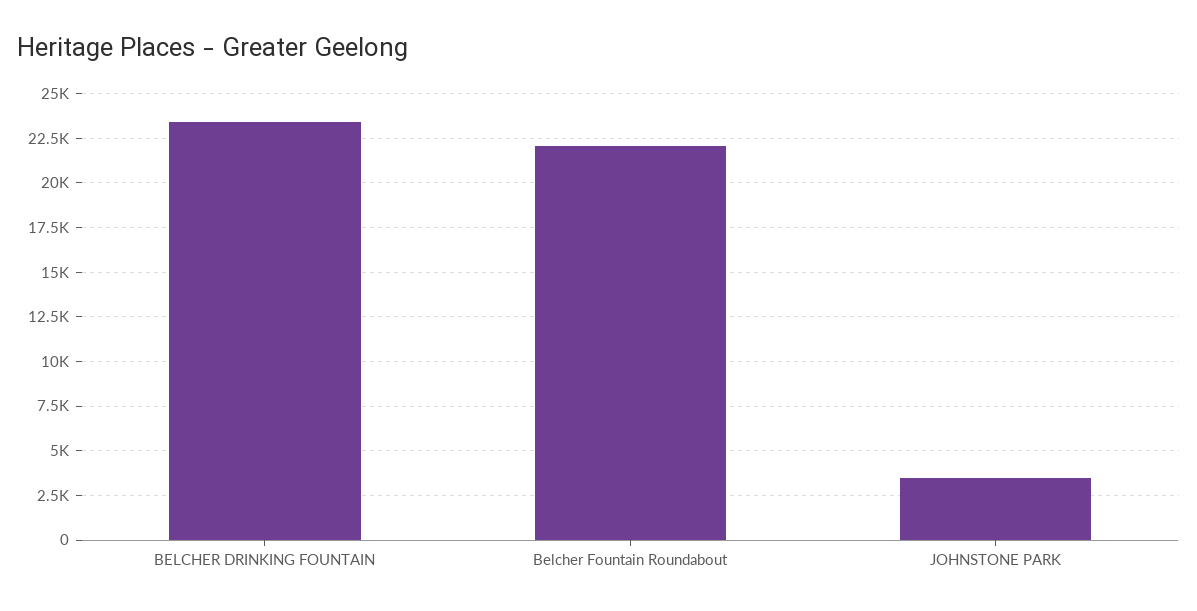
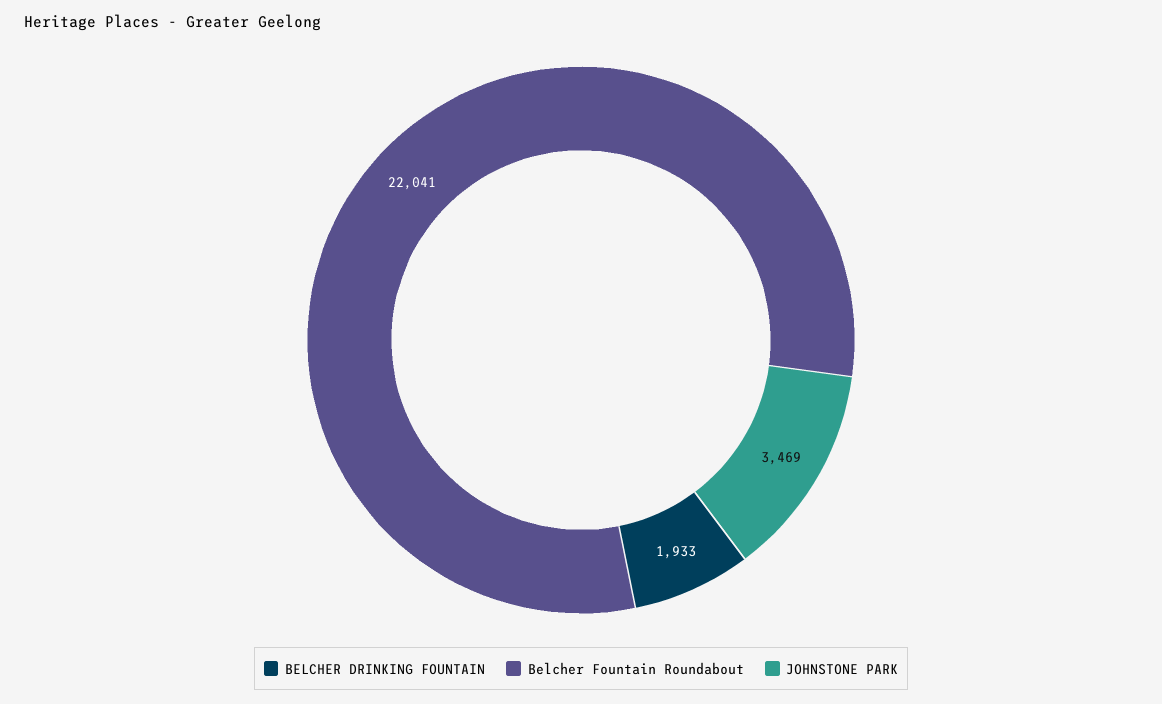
  {
-   "BELCHER DRINKING FOUNTAIN": 23500,
+   "BELCHER DRINKING FOUNTAIN": 1933,
    "Belcher Fountain Roundabout": 22041,
    "JOHNSTONE PARK": 3469
  }

